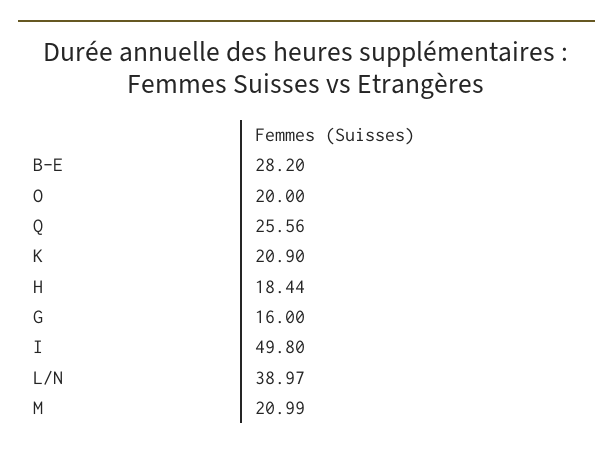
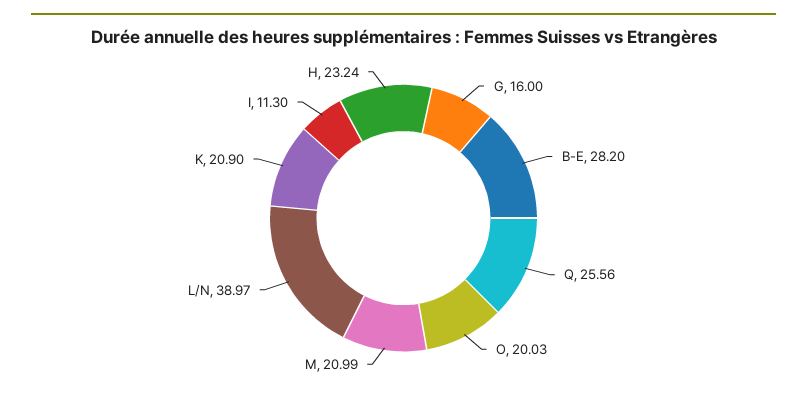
  {
    "B-E": 28.2,
-   "O": 20,
+   "O": 20.03,
    "Q": 25.56,
    "K": 20.9,
-   "H": 18.44,
+   "H": 23.24,
    "G": 16,
-   "I": 49.8,
+   "I": 11.3,
    "L/N": 38.97,
    "M": 20.99
  }

